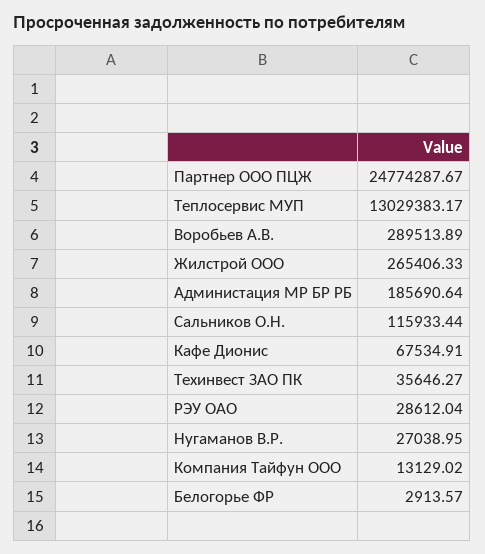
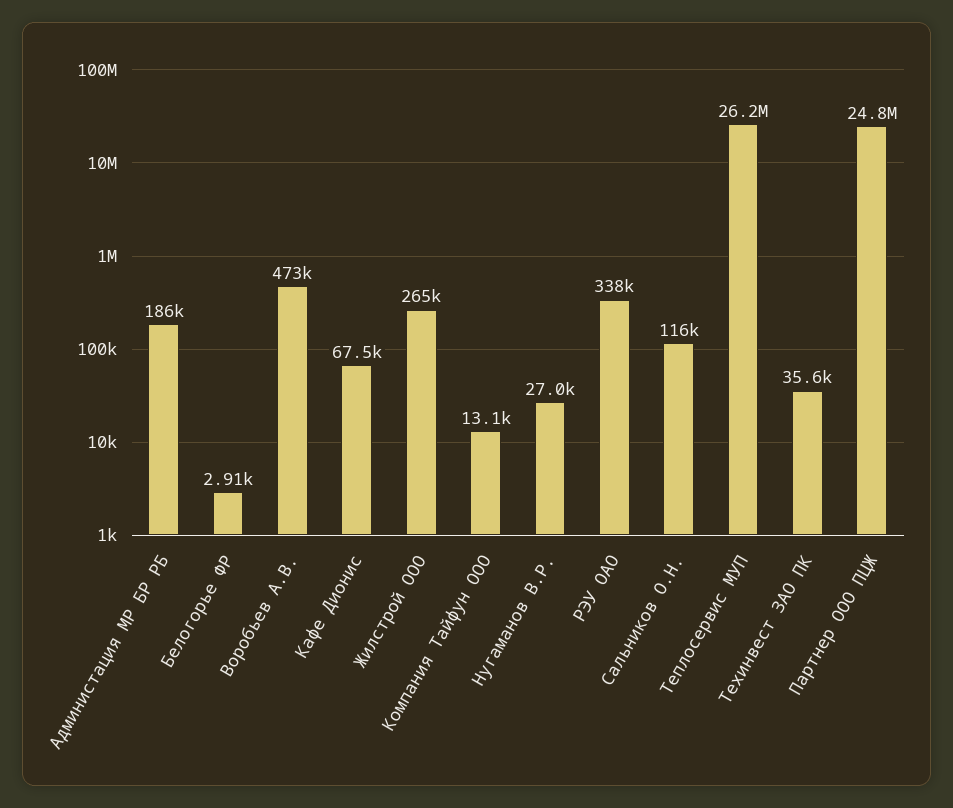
  {
    "Партнер ООО ПЦЖ": 24774287.67,
-   "Теплосервис МУП": 13029383.17,
+   "Теплосервис МУП": 26200000,
-   "Воробьев А.В.": 289513.89,
+   "Воробьев А.В.": 473000,
    "Жилстрой ООО": 265406.33,
    "Администация МР БР РБ": 185690.64,
    "Сальников О.Н.": 115933.44,
    "Кафе Дионис": 67534.91,
    "Техинвест ЗАО ПК": 35646.27,
-   "РЭУ ОАО": 28612.04,
+   "РЭУ ОАО": 338000,
    "Нугаманов В.Р.": 27038.95,
    "Компания Тайфун ООО": 13129.02,
    "Белогорье ФР": 2913.57
  }

